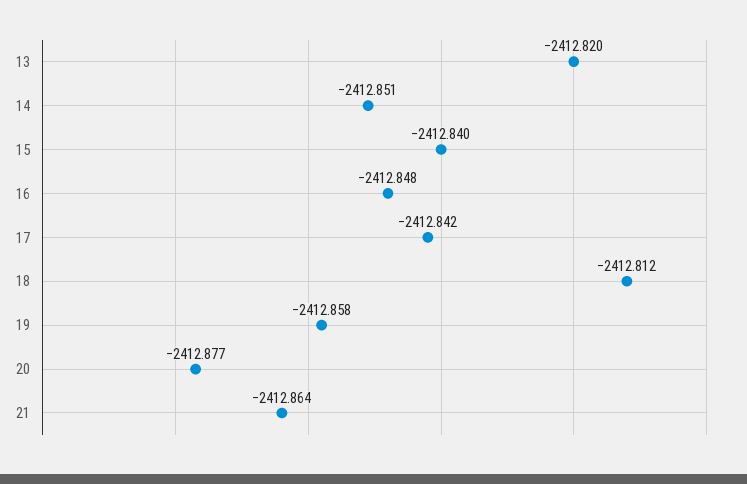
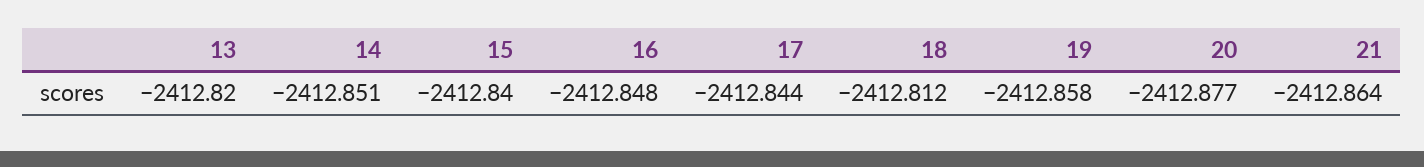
  {
    "13": -2412.82,
    "14": -2412.851,
    "15": -2412.84,
    "16": -2412.848,
-   "17": -2412.842,
+   "17": -2412.844,
    "18": -2412.812,
    "19": -2412.858,
    "20": -2412.877,
    "21": -2412.864
  }

